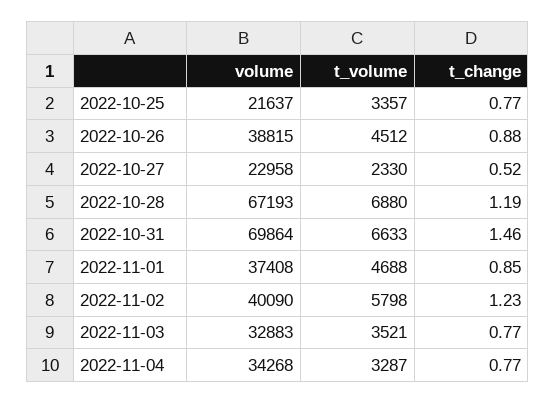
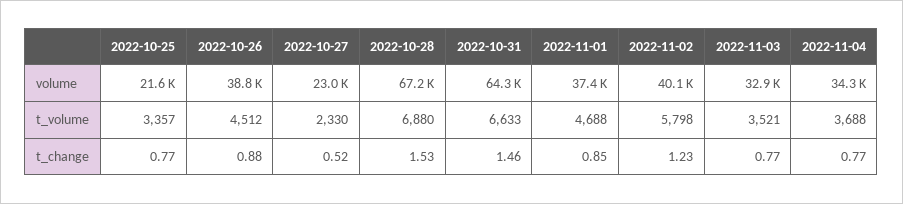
  {
    "volume": {
      "2022-10-25": 21637,
      "2022-10-26": 38815,
      "2022-10-27": 22958,
      "2022-10-28": 67193,
-     "2022-10-31": 69864,
+     "2022-10-31": 64300,
      "2022-11-01": 37408,
      "2022-11-02": 40090,
      "2022-11-03": 32883,
      "2022-11-04": 34268
    },
    "t_volume": {
      "2022-10-25": 3357,
      "2022-10-26": 4512,
      "2022-10-27": 2330,
      "2022-10-28": 6880,
      "2022-10-31": 6633,
      "2022-11-01": 4688,
      "2022-11-02": 5798,
      "2022-11-03": 3521,
-     "2022-11-04": 3287
+     "2022-11-04": 3688
    },
    "t_change": {
      "2022-10-25": 0.77,
      "2022-10-26": 0.88,
      "2022-10-27": 0.52,
-     "2022-10-28": 1.19,
+     "2022-10-28": 1.53,
      "2022-10-31": 1.46,
      "2022-11-01": 0.85,
      "2022-11-02": 1.23,
      "2022-11-03": 0.77,
      "2022-11-04": 0.77
    }
  }

